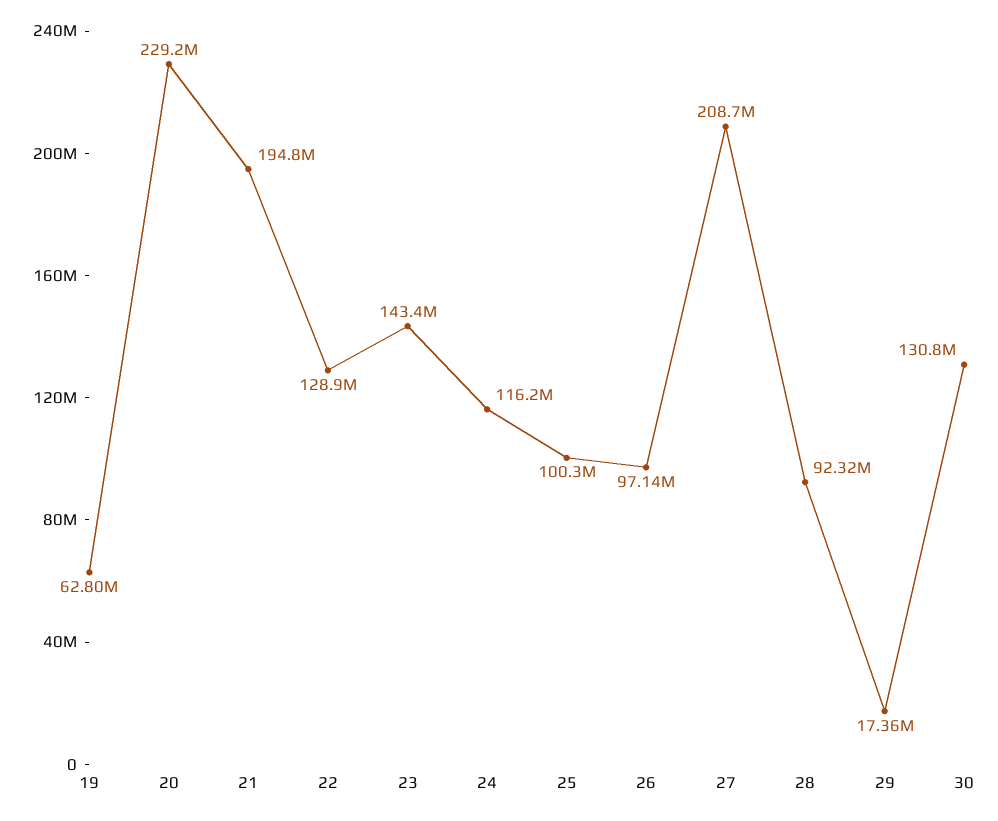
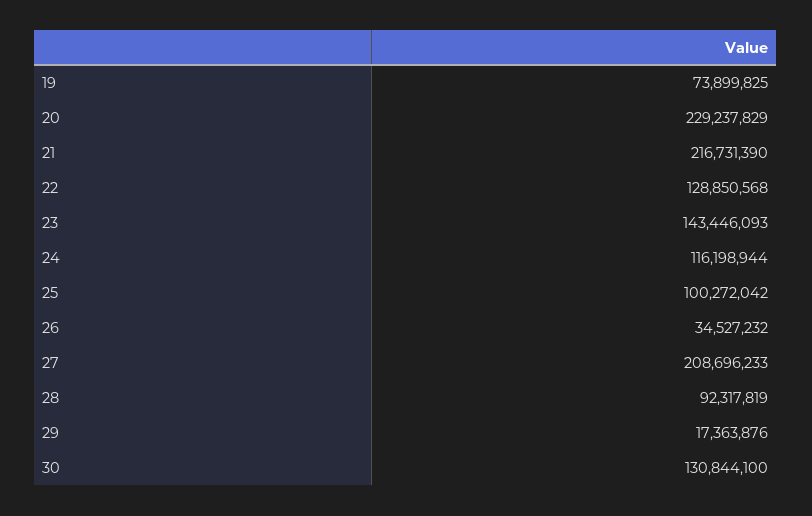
  {
-   "19": 62800000,
+   "19": 73899825,
    "20": 229237829,
-   "21": 194800000,
+   "21": 216731390,
    "22": 128850568,
    "23": 143446093,
    "24": 116198944,
    "25": 100272042,
-   "26": 97140000,
+   "26": 34527232,
    "27": 208696233,
    "28": 92317819,
    "29": 17363876,
    "30": 130844100
  }

